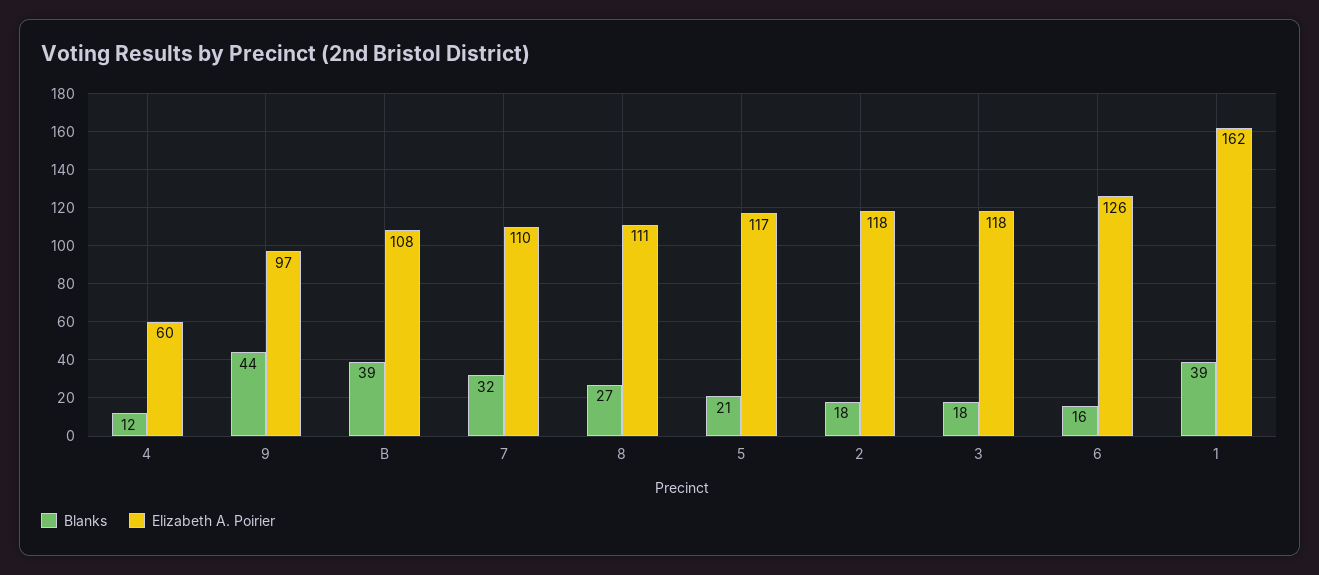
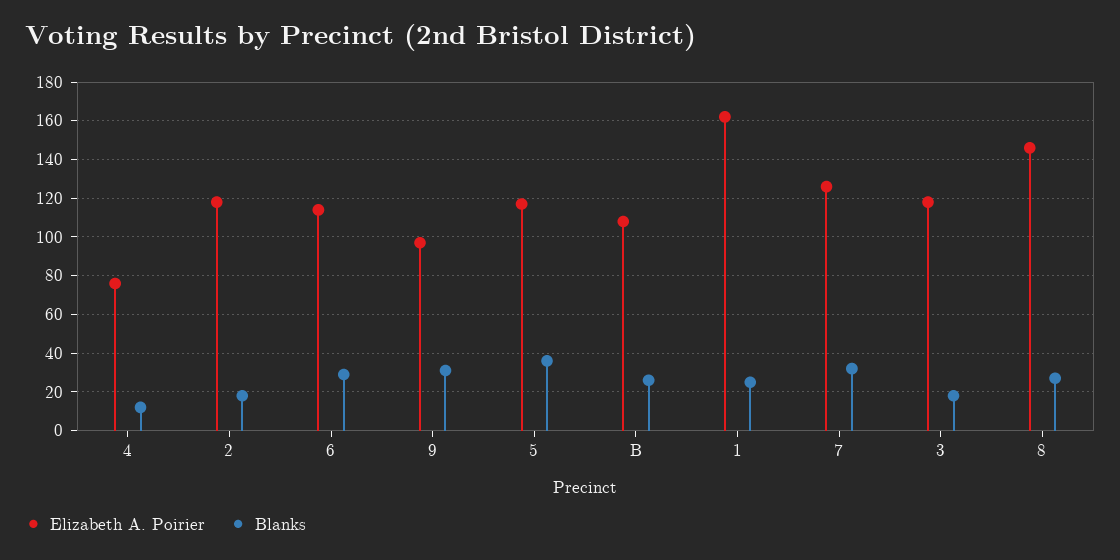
  {
    "Blanks": {
      "4": 12,
-     "9": 44,
+     "9": 30,
-     "B": 39,
+     "B": 25,
      "7": 32,
      "8": 27,
-     "5": 21,
+     "5": 35,
      "2": 18,
      "3": 18,
-     "6": 16,
+     "6": 30,
-     "1": 39
+     "1": 25
    },
    "Elizabeth A. Poirier": {
-     "4": 60,
+     "4": 75,
      "9": 97,
      "B": 108,
-     "7": 110,
+     "7": 125,
-     "8": 111,
+     "8": 145,
      "5": 117,
      "2": 118,
      "3": 118,
-     "6": 126,
+     "6": 115,
      "1": 162
    }
  }

